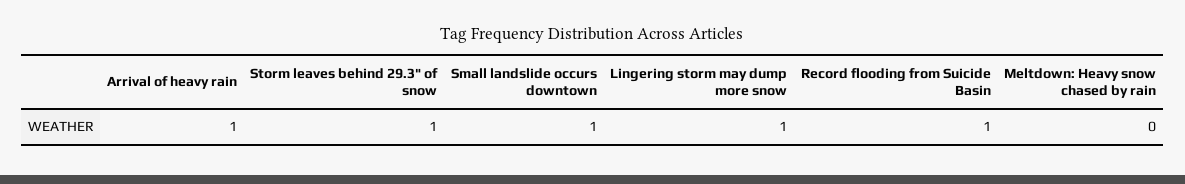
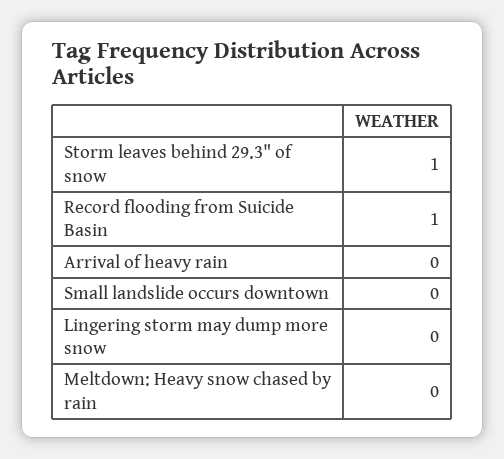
  {
-   "Arrival of heavy rain": 1,
+   "Arrival of heavy rain": 0,
    "Storm leaves behind 29.3\" of snow": 1,
-   "Small landslide occurs downtown": 1,
+   "Small landslide occurs downtown": 0,
-   "Lingering storm may dump more snow": 1,
+   "Lingering storm may dump more snow": 0,
    "Record flooding from Suicide Basin": 1,
    "Meltdown: Heavy snow chased by rain": 0
  }

